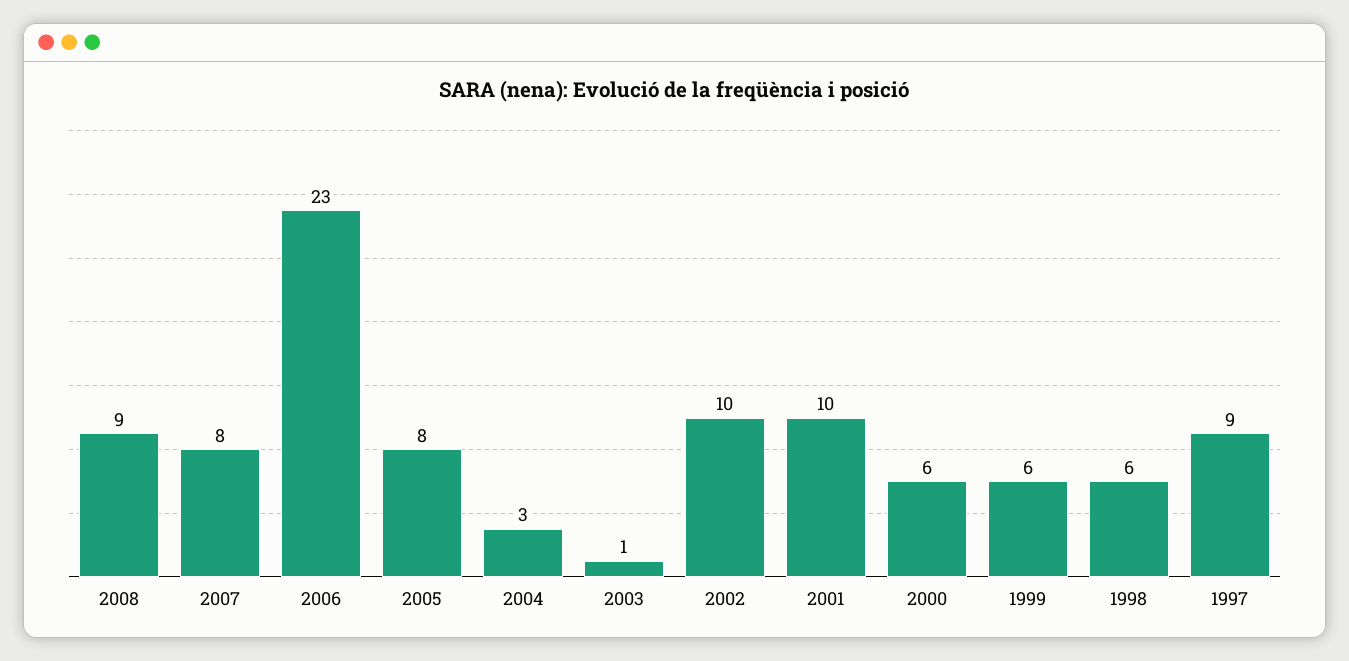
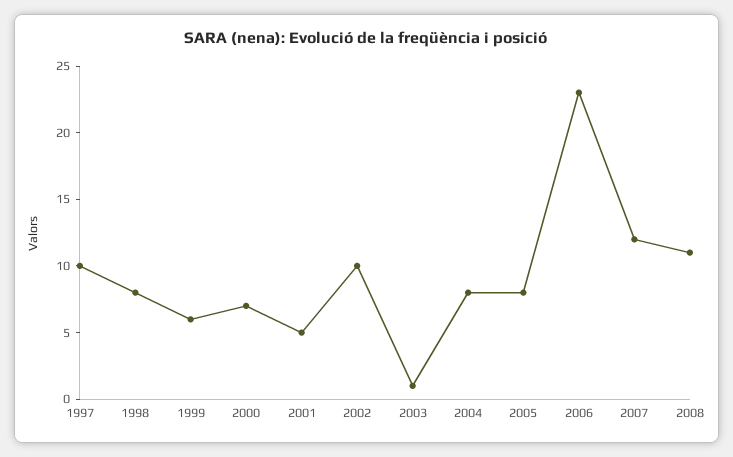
  {
-   "2008": 9,
+   "2008": 11,
-   "2007": 8,
+   "2007": 12,
    "2006": 23,
    "2005": 8,
-   "2004": 3,
+   "2004": 8,
    "2003": 1,
    "2002": 10,
-   "2001": 10,
+   "2001": 5,
-   "2000": 6,
+   "2000": 7,
    "1999": 6,
-   "1998": 6,
+   "1998": 8,
-   "1997": 9
+   "1997": 10
  }

